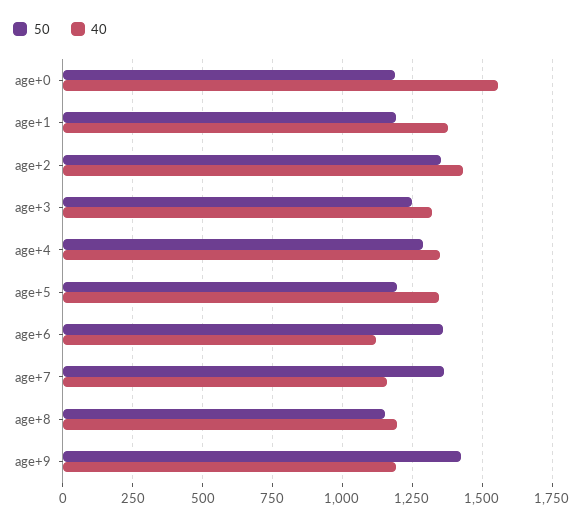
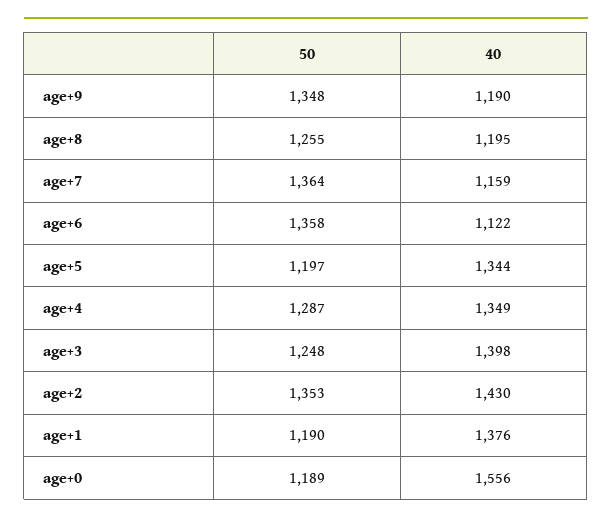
  {
    "50": {
      "age+0": 1189,
      "age+1": 1190,
      "age+2": 1353,
      "age+3": 1248,
      "age+4": 1287,
      "age+5": 1197,
      "age+6": 1358,
      "age+7": 1364,
-     "age+8": 1150,
+     "age+8": 1255,
-     "age+9": 1425
+     "age+9": 1348
    },
    "40": {
      "age+0": 1556,
      "age+1": 1376,
      "age+2": 1430,
-     "age+3": 1325,
+     "age+3": 1398,
      "age+4": 1349,
      "age+5": 1344,
      "age+6": 1122,
      "age+7": 1159,
      "age+8": 1195,
      "age+9": 1190
    }
  }

